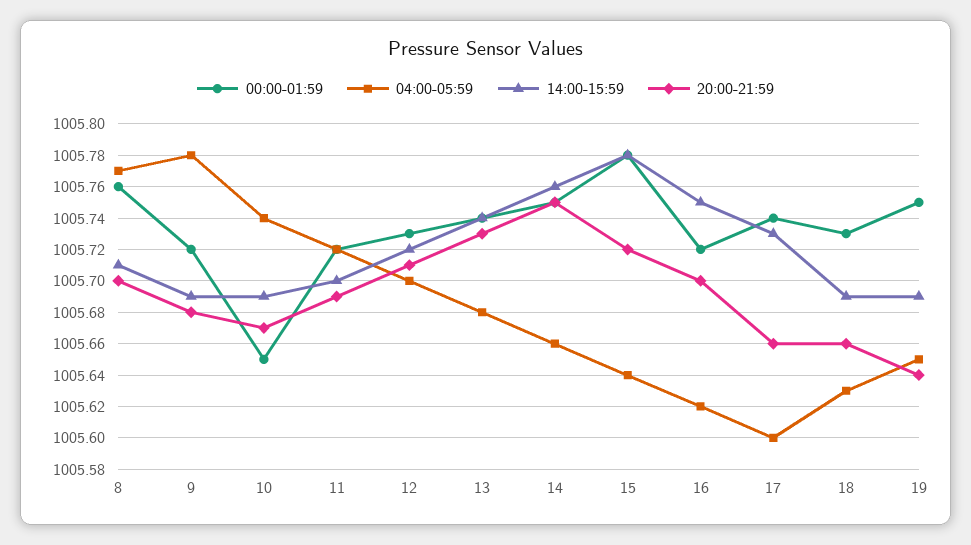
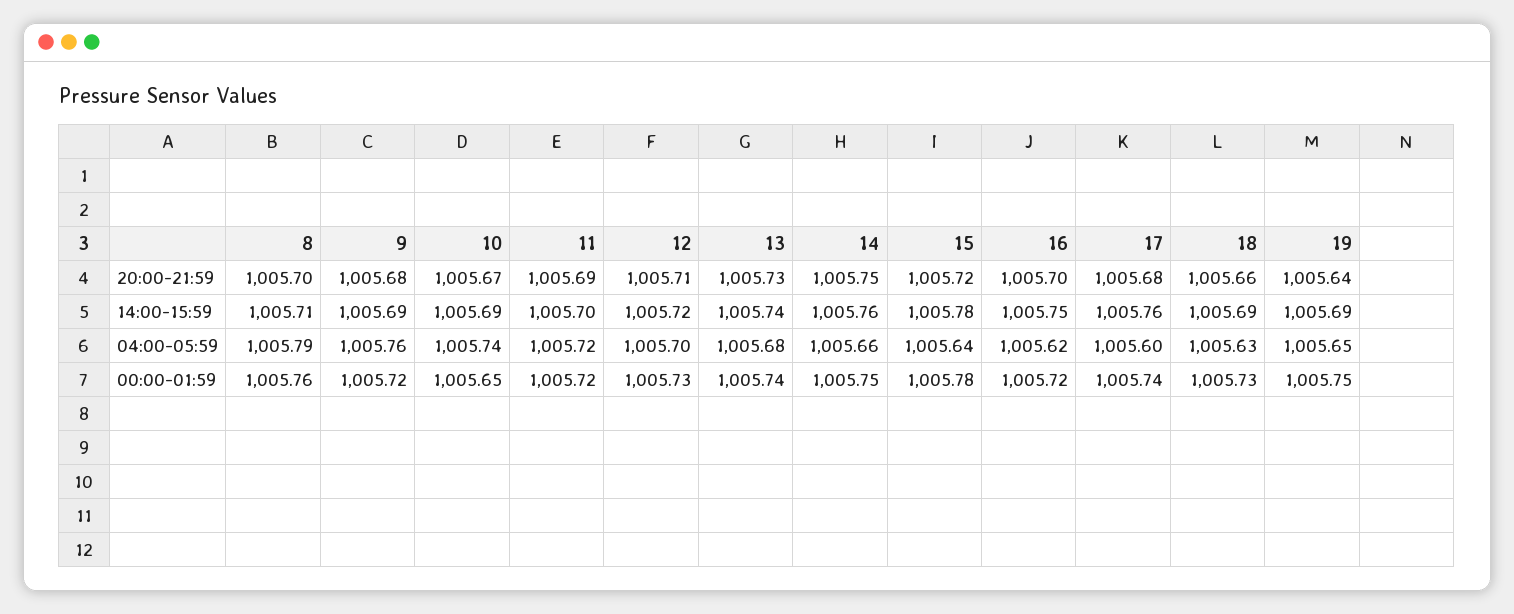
  {
    "00:00-01:59": {
      "8": 1005.76,
      "9": 1005.72,
      "10": 1005.65,
      "11": 1005.72,
      "12": 1005.73,
      "13": 1005.74,
      "14": 1005.75,
      "15": 1005.78,
      "16": 1005.72,
      "17": 1005.74,
      "18": 1005.73,
      "19": 1005.75
    },
    "04:00-05:59": {
-     "8": 1005.77,
+     "8": 1005.79,
-     "9": 1005.78,
+     "9": 1005.76,
      "10": 1005.74,
      "11": 1005.72,
      "12": 1005.7,
      "13": 1005.68,
      "14": 1005.66,
      "15": 1005.64,
      "16": 1005.62,
      "17": 1005.6,
      "18": 1005.63,
      "19": 1005.65
    },
    "14:00-15:59": {
      "8": 1005.71,
      "9": 1005.69,
      "10": 1005.69,
      "11": 1005.7,
      "12": 1005.72,
      "13": 1005.74,
      "14": 1005.76,
      "15": 1005.78,
      "16": 1005.75,
-     "17": 1005.73,
+     "17": 1005.76,
      "18": 1005.69,
      "19": 1005.69
    },
    "20:00-21:59": {
      "8": 1005.7,
      "9": 1005.68,
      "10": 1005.67,
      "11": 1005.69,
      "12": 1005.71,
      "13": 1005.73,
      "14": 1005.75,
      "15": 1005.72,
      "16": 1005.7,
-     "17": 1005.66,
+     "17": 1005.68,
      "18": 1005.66,
      "19": 1005.64
    }
  }

